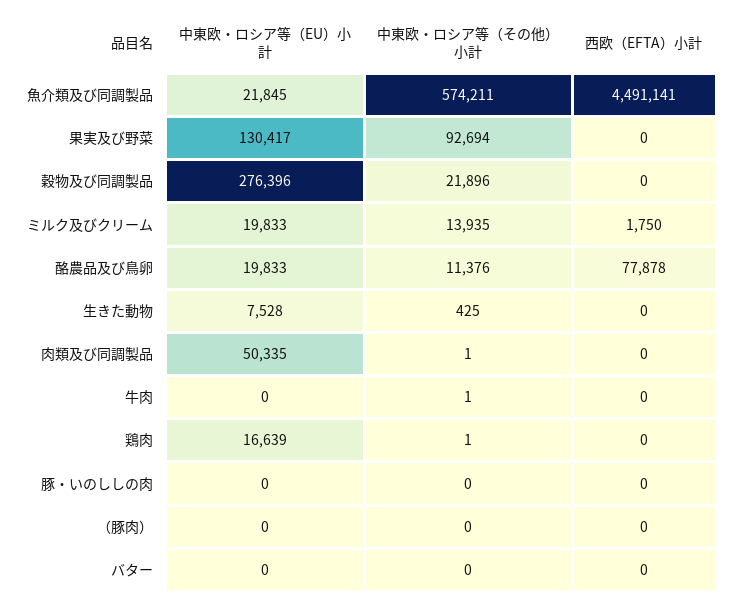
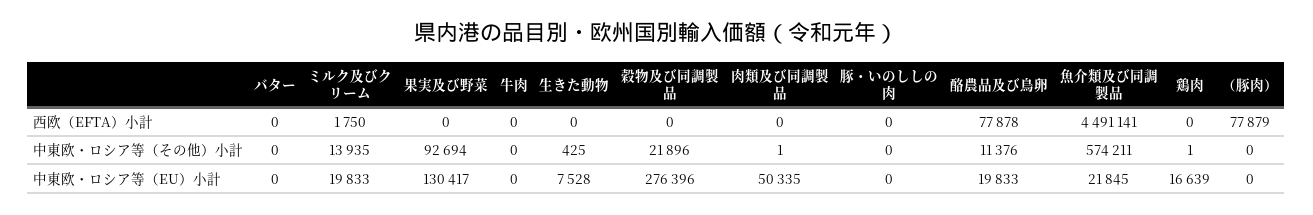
  {
    "中東欧・ロシア等（EU）小計": {
      "魚介類及び同調製品": 21845,
      "果実及び野菜": 130417,
      "穀物及び同調製品": 276396,
      "ミルク及びクリーム": 19833,
      "酪農品及び鳥卵": 19833,
      "生きた動物": 7528,
      "肉類及び同調製品": 50335,
      "牛肉": 0,
      "鶏肉": 16639,
      "豚・いのししの肉": 0,
      "（豚肉）": 0,
      "バター": 0
    },
    "中東欧・ロシア等（その他）小計": {
      "魚介類及び同調製品": 574211,
      "果実及び野菜": 92694,
      "穀物及び同調製品": 21896,
      "ミルク及びクリーム": 13935,
      "酪農品及び鳥卵": 11376,
      "生きた動物": 425,
      "肉類及び同調製品": 1,
-     "牛肉": 1,
+     "牛肉": 0,
      "鶏肉": 1,
      "豚・いのししの肉": 0,
      "（豚肉）": 0,
      "バター": 0
    },
    "西欧（EFTA）小計": {
      "魚介類及び同調製品": 4491141,
      "果実及び野菜": 0,
      "穀物及び同調製品": 0,
      "ミルク及びクリーム": 1750,
      "酪農品及び鳥卵": 77878,
      "生きた動物": 0,
      "肉類及び同調製品": 0,
      "牛肉": 0,
      "鶏肉": 0,
      "豚・いのししの肉": 0,
-     "（豚肉）": 0,
+     "（豚肉）": 77879,
      "バター": 0
    }
  }

